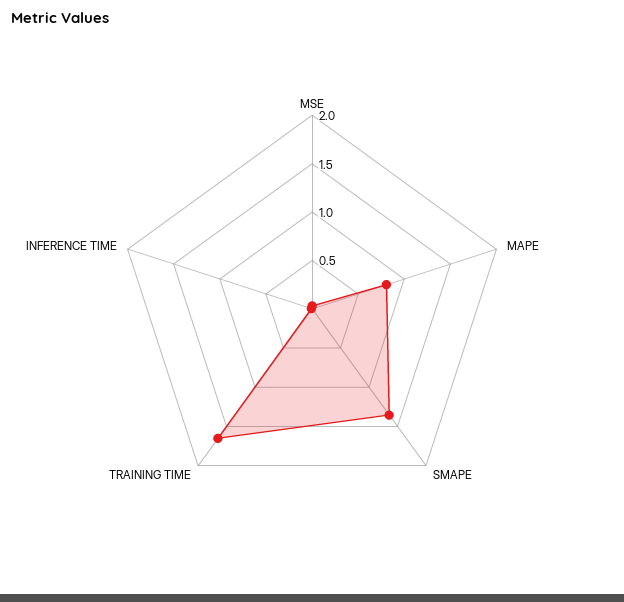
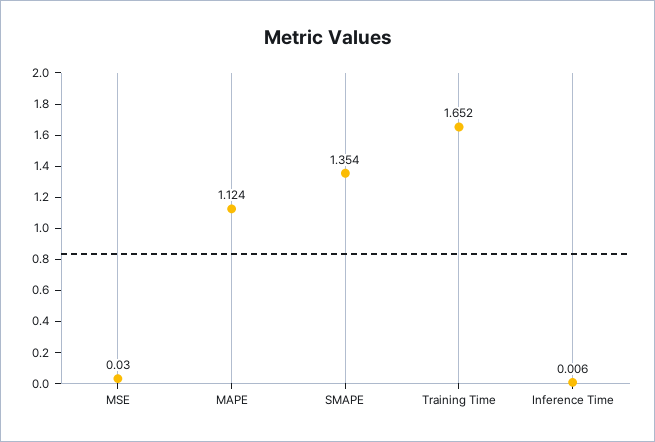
  {
    "MSE": 0.03,
-   "MAPE": 0.8,
+   "MAPE": 1.124,
    "SMAPE": 1.354,
    "TRAINING TIME": 1.652,
    "INFERENCE TIME": 0.006
  }

